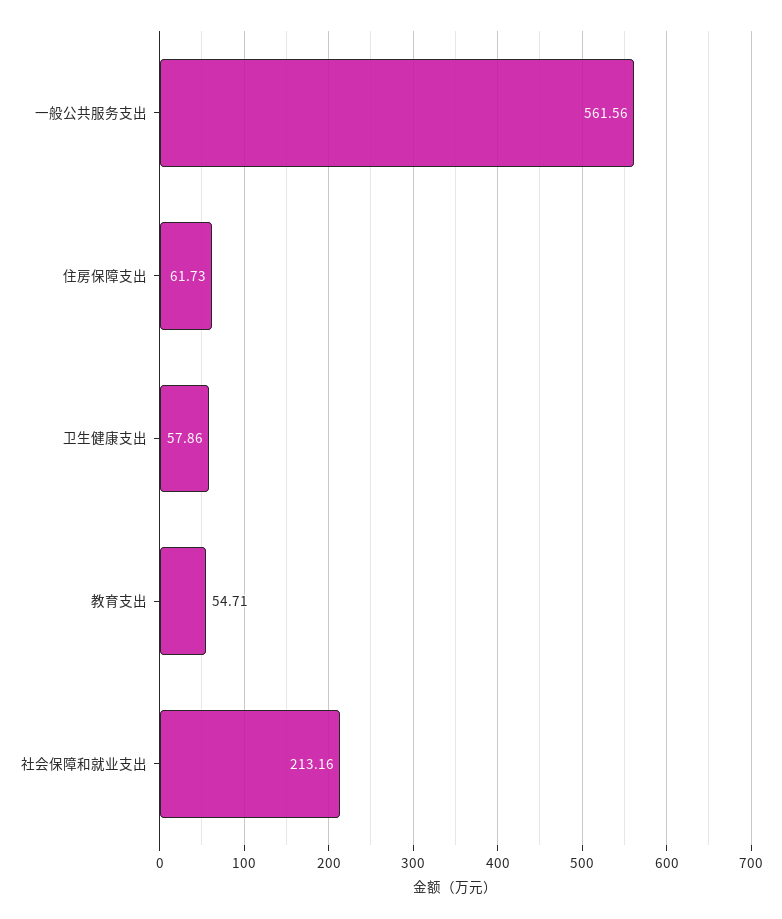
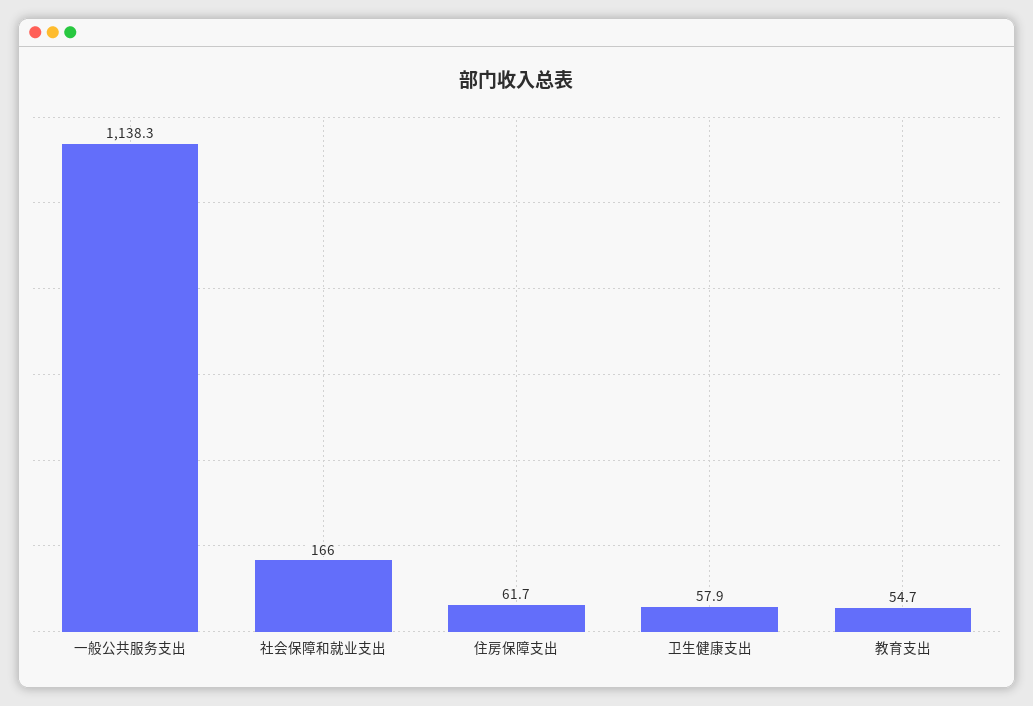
  {
-   "一般公共服务支出": 561.56,
+   "一般公共服务支出": 1138.3,
    "住房保障支出": 61.73,
    "卫生健康支出": 57.86,
    "教育支出": 54.71,
-   "社会保障和就业支出": 213.16
+   "社会保障和就业支出": 166
  }

